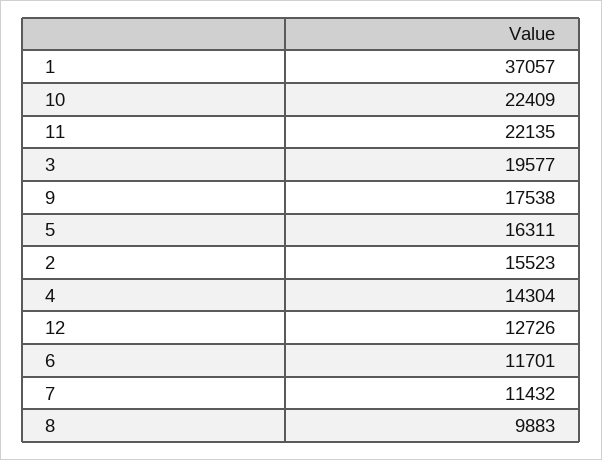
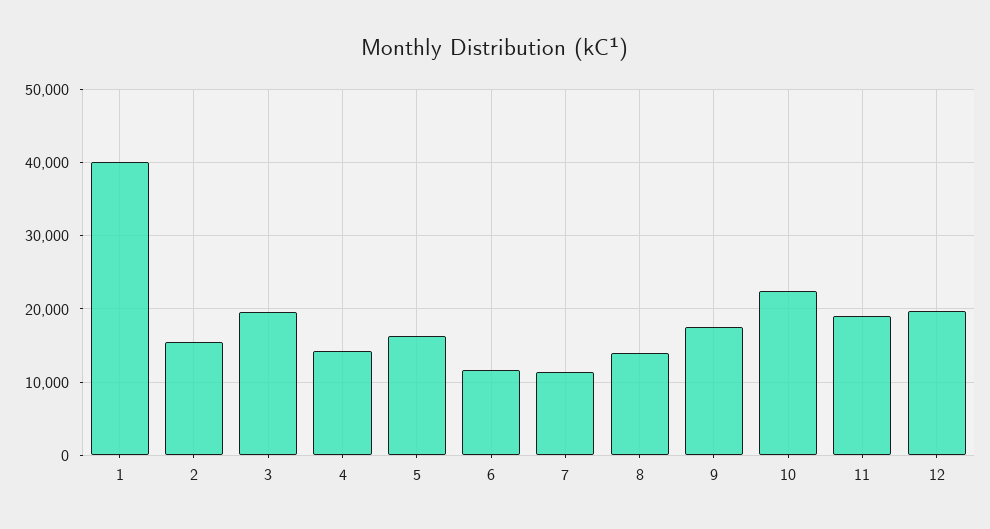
  {
-   "1": 37057,
+   "1": 40000,
    "10": 22409,
-   "11": 22135,
+   "11": 19000,
    "3": 19577,
    "9": 17538,
    "5": 16311,
    "2": 15523,
    "4": 14304,
-   "12": 12726,
+   "12": 20000,
    "6": 11701,
    "7": 11432,
-   "8": 9883
+   "8": 14000
  }

